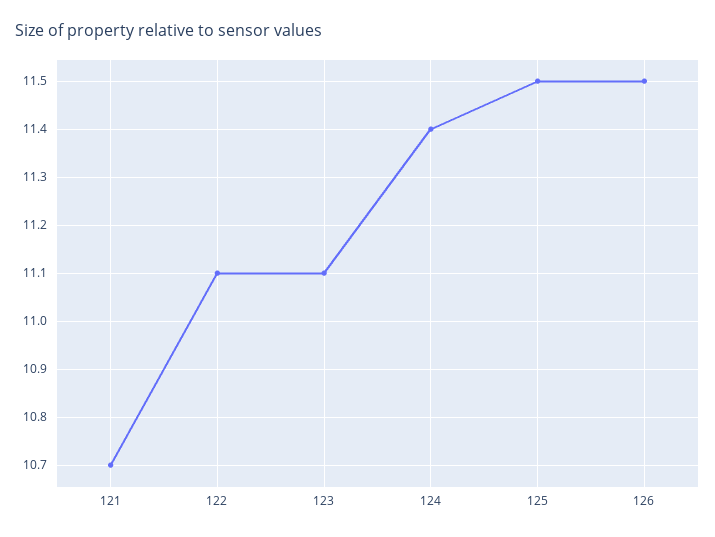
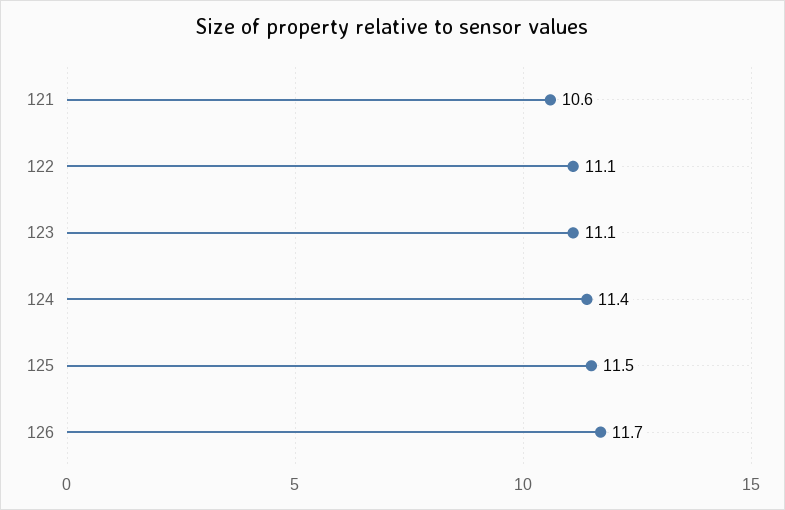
  {
-   "121": 10.7,
+   "121": 10.6,
    "122": 11.1,
    "123": 11.1,
    "124": 11.4,
    "125": 11.5,
-   "126": 11.5
+   "126": 11.7
  }

